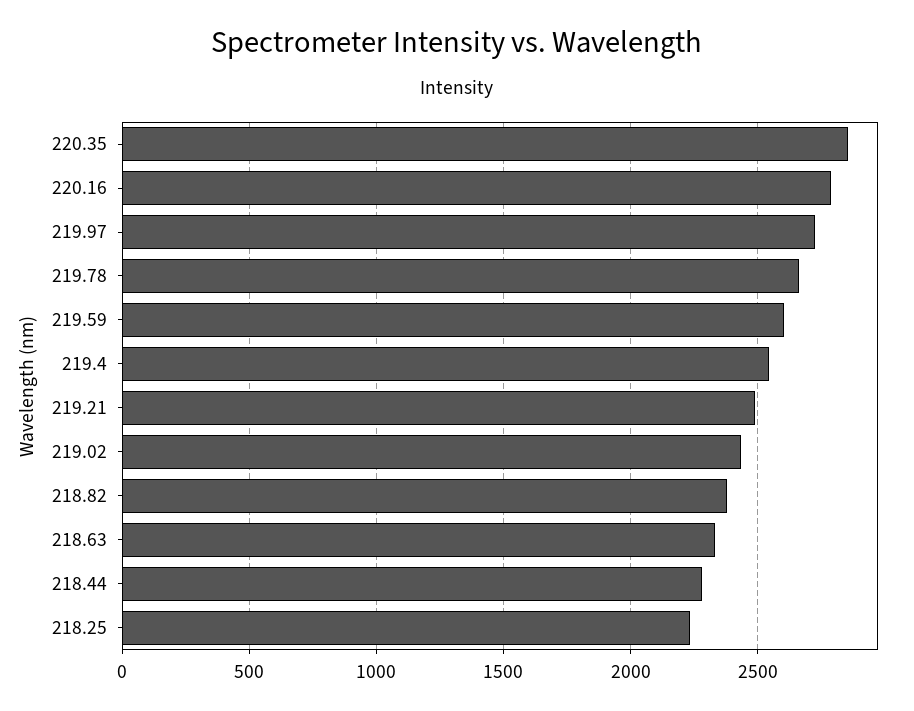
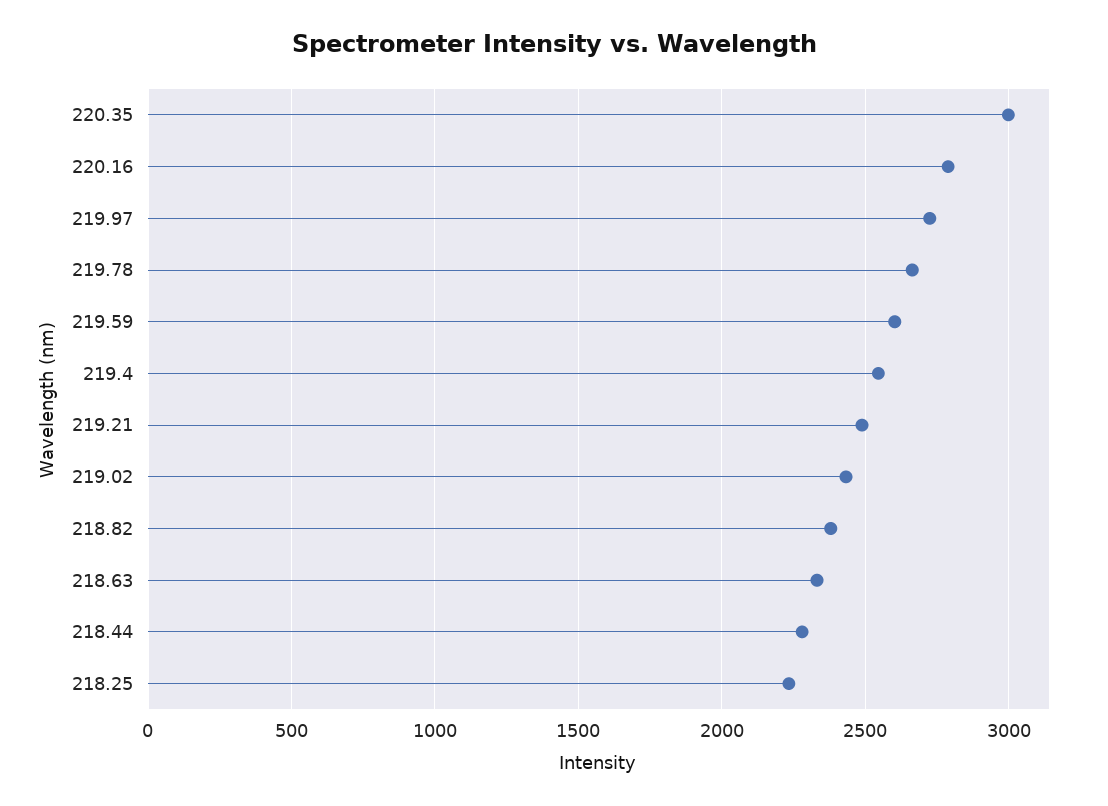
  {
-   "220.35": 2850,
+   "220.35": 3000,
    "220.16": 2800,
    "219.97": 2750,
    "219.78": 2650,
    "219.59": 2600,
    "219.4": 2550,
    "219.21": 2500,
    "219.02": 2450,
    "218.82": 2400,
    "218.63": 2350,
    "218.44": 2300,
    "218.25": 2250
  }

